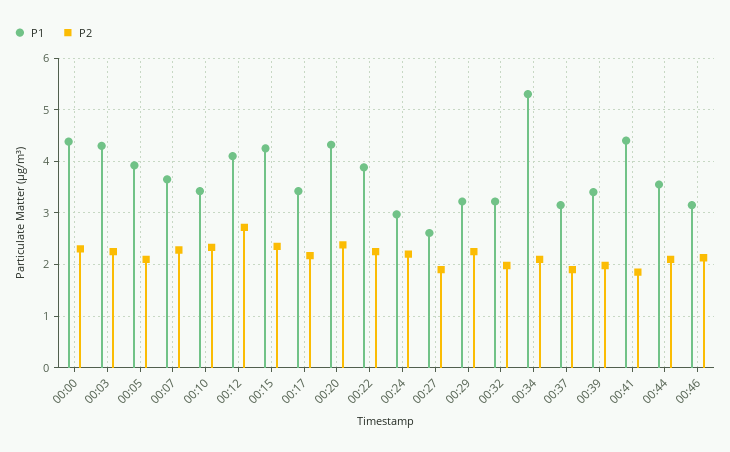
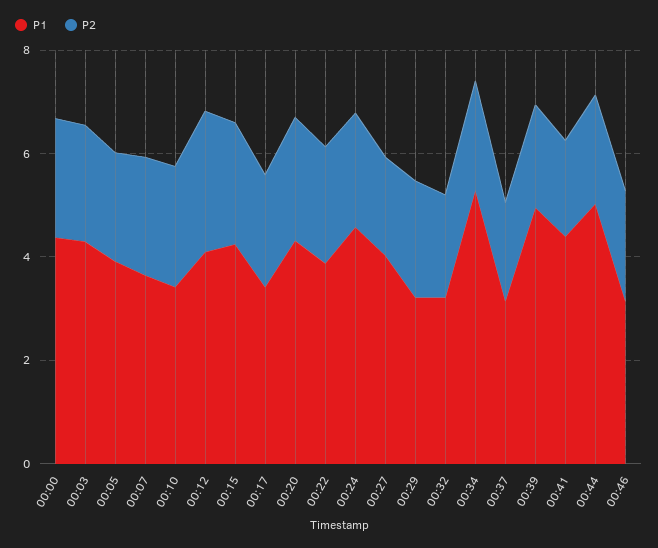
  {
    "P1": {
      "00:00": 4.4,
      "00:03": 4.4,
      "00:05": 4,
      "00:07": 3.6,
      "00:10": 3.4,
      "00:12": 4.2,
      "00:15": 4.2,
      "00:17": 3.4,
      "00:20": 4.4,
      "00:22": 3.8,
-     "00:24": 3,
+     "00:24": 4.5,
-     "00:27": 2.6,
+     "00:27": 4,
      "00:29": 3.2,
      "00:32": 3.2,
      "00:34": 5.4,
      "00:37": 3.2,
-     "00:39": 3.4,
+     "00:39": 5,
      "00:41": 4.4,
-     "00:44": 3.6,
+     "00:44": 5,
      "00:46": 3.2
    },
    "P2": {
      "00:00": 2.4,
      "00:03": 2.2,
      "00:05": 2.2,
      "00:07": 2.2,
      "00:10": 2.4,
      "00:12": 2.8,
      "00:15": 2.4,
      "00:17": 2.2,
      "00:20": 2.4,
      "00:22": 2.2,
      "00:24": 2.2,
      "00:27": 2,
      "00:29": 2.2,
      "00:32": 2,
      "00:34": 2.2,
      "00:37": 2,
      "00:39": 2,
      "00:41": 1.8,
      "00:44": 2.2,
      "00:46": 2.2
    }
  }

